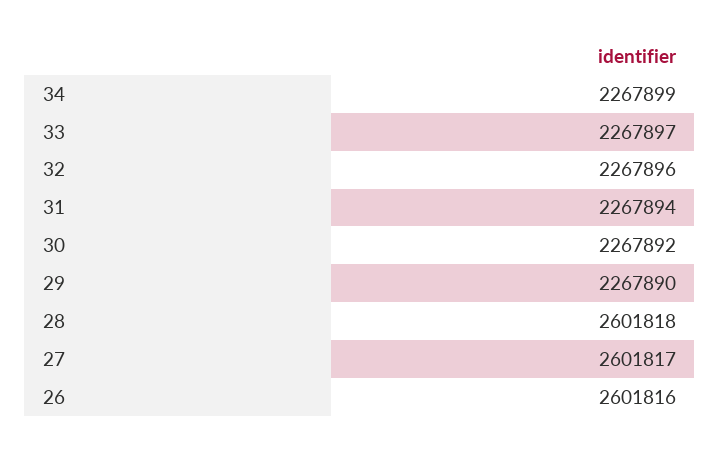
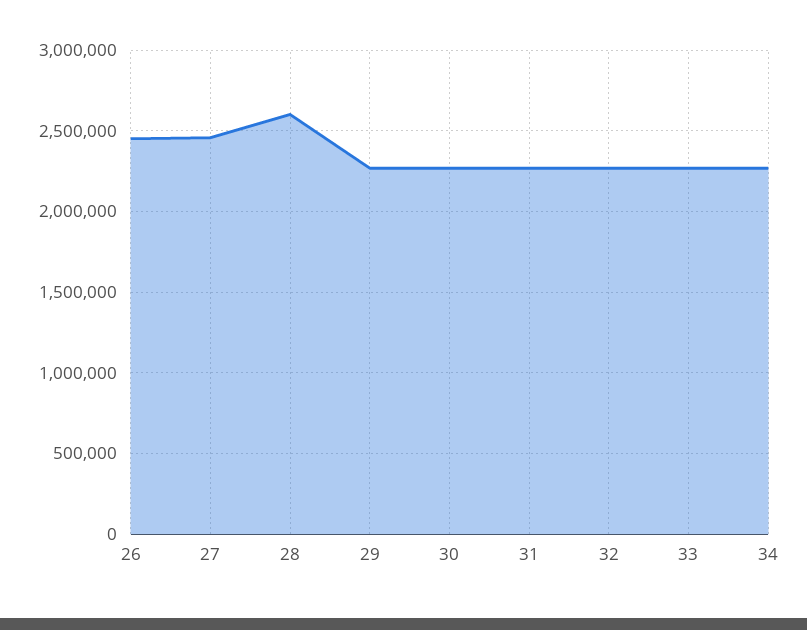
  {
    "34": 2267899,
    "33": 2267897,
    "32": 2267896,
    "31": 2267894,
    "30": 2267892,
    "29": 2267890,
    "28": 2601818,
-   "27": 2601817,
+   "27": 2450000,
-   "26": 2601816
+   "26": 2450000
  }

